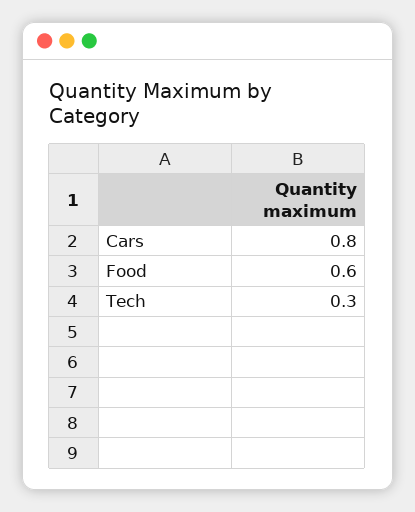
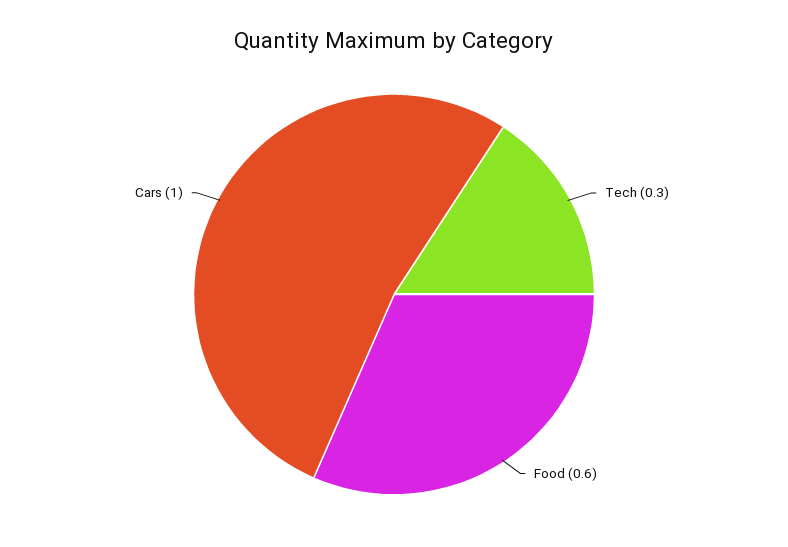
  {
-   "Cars": 0.8,
+   "Cars": 1,
    "Food": 0.6,
    "Tech": 0.3
  }

